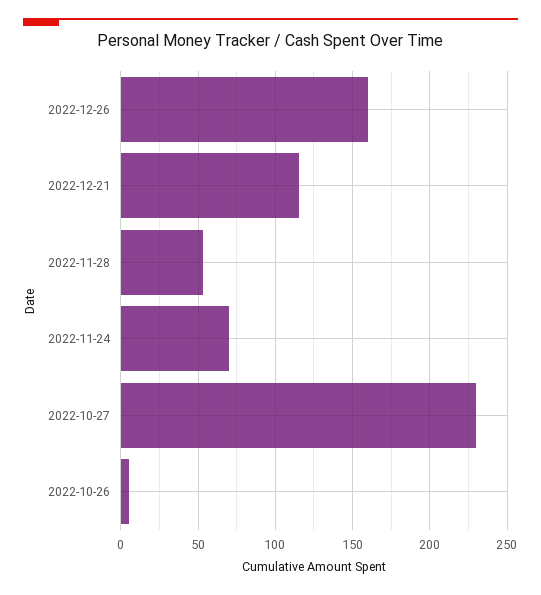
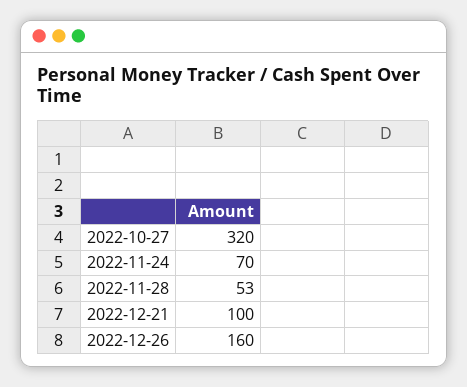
  {
    "2022-12-26": 160,
-   "2022-12-21": 115,
+   "2022-12-21": 100,
    "2022-11-28": 53,
    "2022-11-24": 70,
-   "2022-10-27": 230,
+   "2022-10-27": 320
-   "2022-10-26": 5
  }

